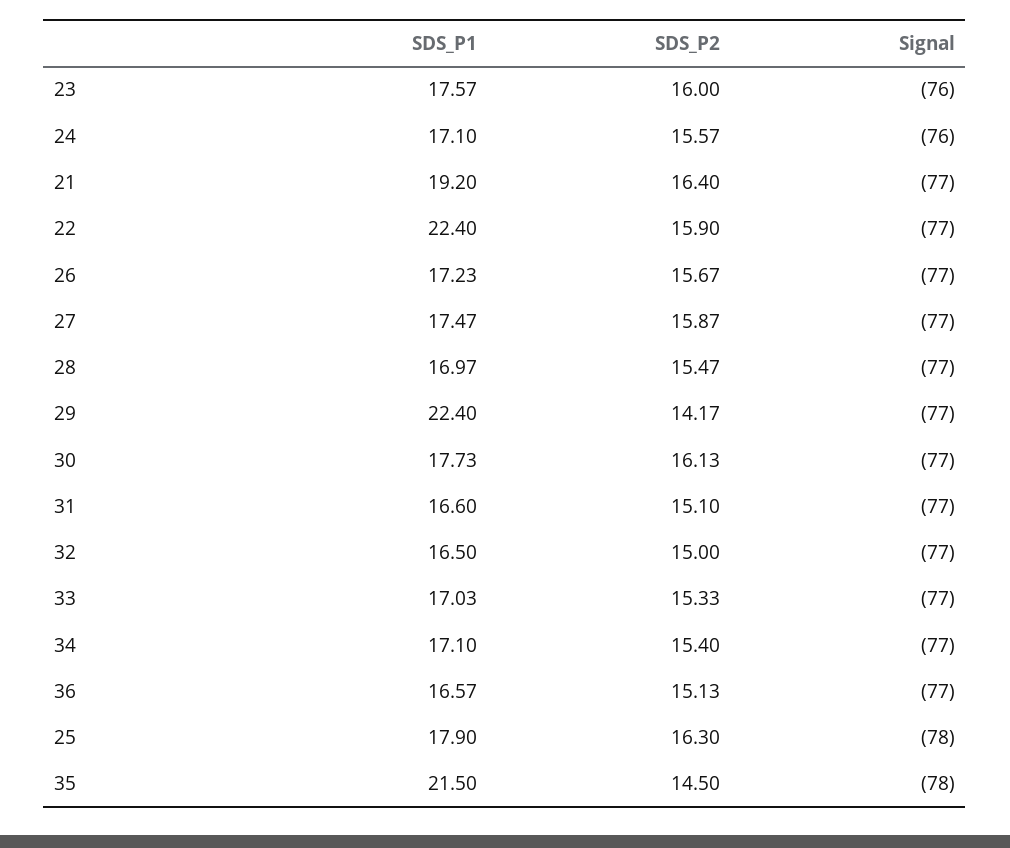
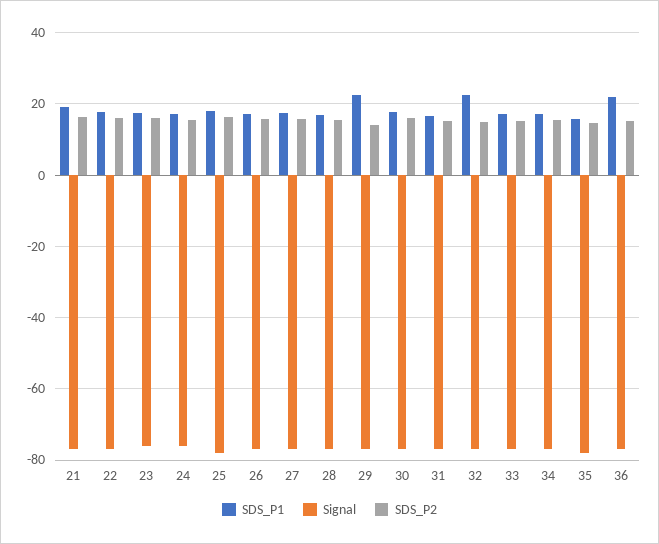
  {
    "SDS_P1": {
      "23": 17.57,
      "24": 17.1,
      "21": 19.2,
-     "22": 22.4,
+     "22": 18,
      "26": 17.23,
      "27": 17.47,
      "28": 16.97,
      "29": 22.4,
      "30": 17.73,
      "31": 16.6,
-     "32": 16.5,
+     "32": 22,
      "33": 17.03,
      "34": 17.1,
-     "36": 16.57,
+     "36": 22,
      "25": 17.9,
-     "35": 21.5
+     "35": 16
    },
    "SDS_P2": {
      "23": 16,
      "24": 15.57,
      "21": 16.4,
      "22": 15.9,
      "26": 15.67,
      "27": 15.87,
      "28": 15.47,
      "29": 14.17,
      "30": 16.13,
      "31": 15.1,
      "32": 15,
      "33": 15.33,
      "34": 15.4,
      "36": 15.13,
      "25": 16.3,
      "35": 14.5
    },
    "Signal": {
      "23": -76,
      "24": -76,
      "21": -77,
      "22": -77,
      "26": -77,
      "27": -77,
      "28": -77,
      "29": -77,
      "30": -77,
      "31": -77,
      "32": -77,
      "33": -77,
      "34": -77,
      "36": -77,
      "25": -78,
      "35": -78
    }
  }

